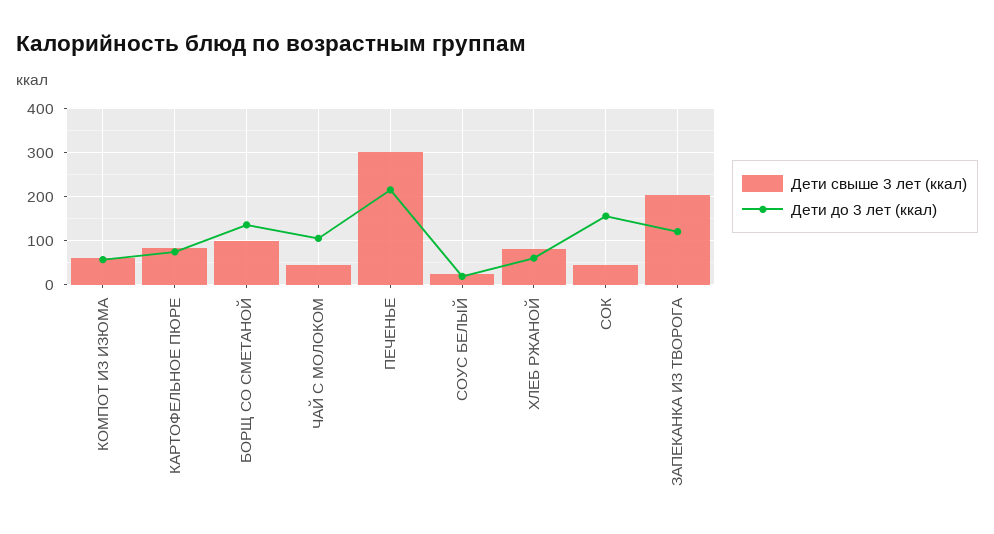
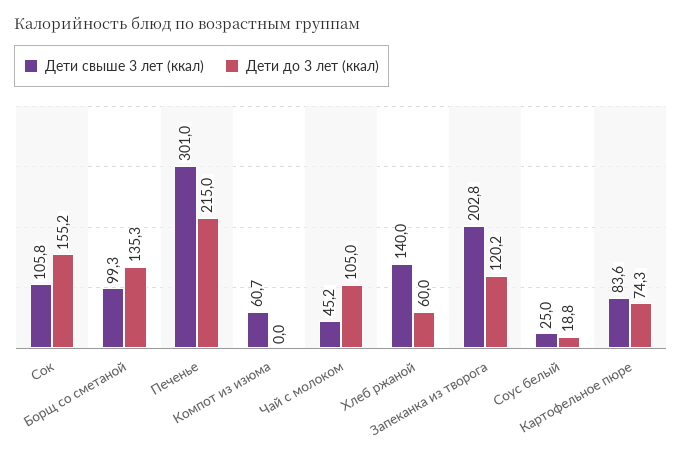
  {
    "Дети свыше 3 лет (ккал)": {
      "КОМПОТ ИЗ ИЗЮМА": 60.7,
      "КАРТОФЕЛЬНОЕ ПЮРЕ": 83.6,
      "БОРЩ СО СМЕТАНОЙ": 99.3,
      "ЧАЙ С МОЛОКОМ": 45.2,
      "ПЕЧЕНЬЕ": 301,
      "СОУС БЕЛЫЙ": 25,
-     "ХЛЕБ РЖАНОЙ": 80,
+     "ХЛЕБ РЖАНОЙ": 140,
-     "СОК": 40,
+     "СОК": 105.8,
      "ЗАПЕКАНКА ИЗ ТВОРОГА": 202.8
    },
    "Дети до 3 лет (ккал)": {
-     "КОМПОТ ИЗ ИЗЮМА": 60,
+     "КОМПОТ ИЗ ИЗЮМА": 0,
      "КАРТОФЕЛЬНОЕ ПЮРЕ": 74.3,
      "БОРЩ СО СМЕТАНОЙ": 135.3,
      "ЧАЙ С МОЛОКОМ": 105,
      "ПЕЧЕНЬЕ": 215,
      "СОУС БЕЛЫЙ": 18.8,
      "ХЛЕБ РЖАНОЙ": 60,
      "СОК": 155.2,
      "ЗАПЕКАНКА ИЗ ТВОРОГА": 120.2
    }
  }

